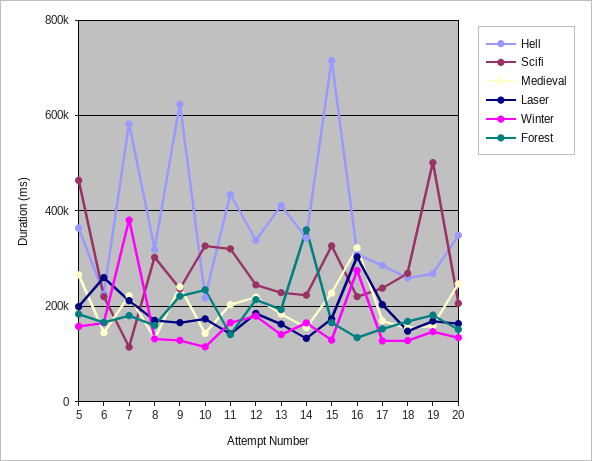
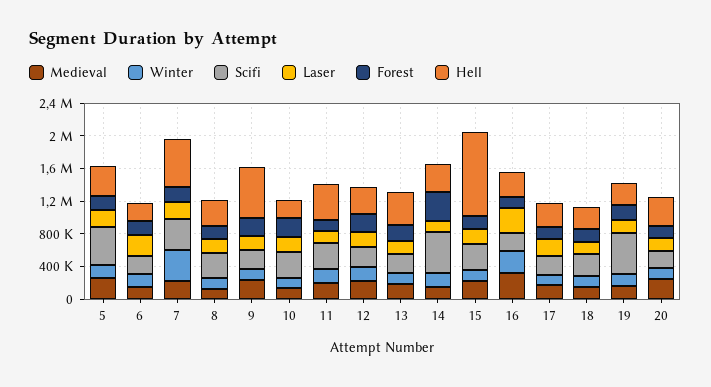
  {
    "Hell": {
      "5": 360000,
      "6": 220000,
      "7": 580000,
      "8": 320000,
      "9": 620000,
      "10": 220000,
      "11": 440000,
      "12": 340000,
      "13": 420000,
      "14": 340000,
-     "15": 720000,
+     "15": 1000000,
      "16": 300000,
      "17": 280000,
      "18": 260000,
      "19": 260000,
      "20": 340000
    },
    "Scifi": {
      "5": 460000,
      "6": 220000,
-     "7": 120000,
+     "7": 400000,
      "8": 300000,
      "9": 240000,
      "10": 320000,
      "11": 320000,
      "12": 240000,
      "13": 220000,
-     "14": 220000,
+     "14": 500000,
      "15": 320000,
      "16": 220000,
      "17": 240000,
      "18": 260000,
      "19": 500000,
      "20": 200000
    },
    "Medieval": {
      "5": 260000,
      "6": 140000,
      "7": 220000,
      "8": 140000,
      "9": 240000,
      "10": 140000,
      "11": 200000,
      "12": 220000,
      "13": 180000,
      "14": 160000,
      "15": 220000,
      "16": 320000,
      "17": 160000,
      "18": 160000,
      "19": 160000,
      "20": 240000
    },
    "Laser": {
      "5": 200000,
      "6": 260000,
      "7": 220000,
      "8": 180000,
      "9": 160000,
      "10": 180000,
      "11": 140000,
      "12": 180000,
      "13": 160000,
      "14": 140000,
      "15": 180000,
      "16": 300000,
      "17": 200000,
      "18": 140000,
      "19": 160000,
      "20": 160000
    },
    "Winter": {
      "5": 160000,
      "6": 160000,
      "7": 380000,
      "8": 140000,
      "9": 120000,
      "10": 120000,
      "11": 160000,
      "12": 180000,
      "13": 140000,
      "14": 160000,
      "15": 120000,
      "16": 280000,
      "17": 120000,
      "18": 120000,
      "19": 140000,
      "20": 140000
    },
    "Forest": {
      "5": 180000,
      "6": 160000,
      "7": 180000,
      "8": 160000,
      "9": 220000,
      "10": 240000,
      "11": 140000,
      "12": 220000,
      "13": 200000,
      "14": 360000,
      "15": 160000,
      "16": 140000,
      "17": 160000,
      "18": 160000,
      "19": 180000,
      "20": 160000
    }
  }

